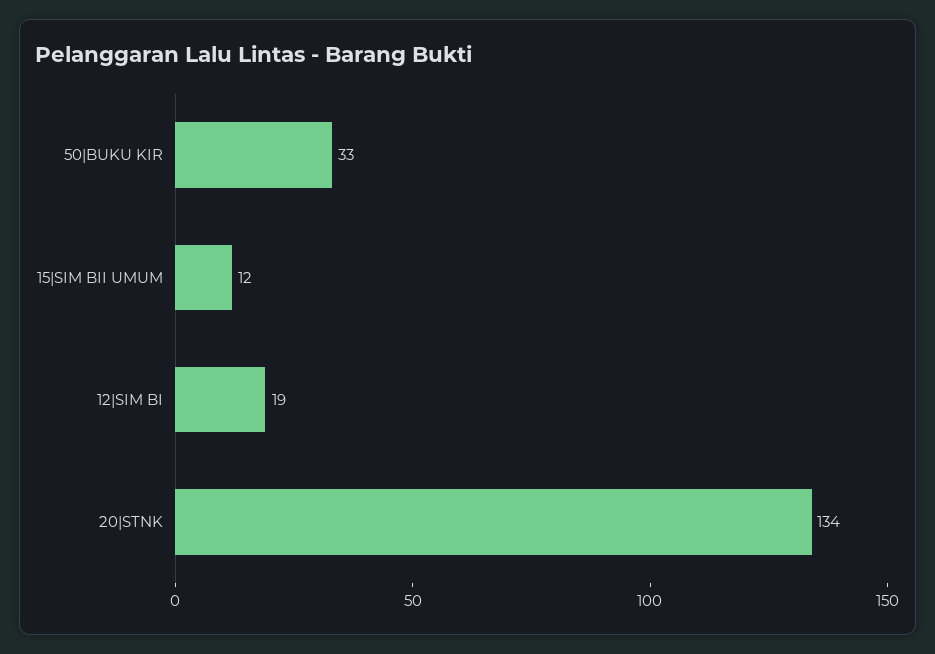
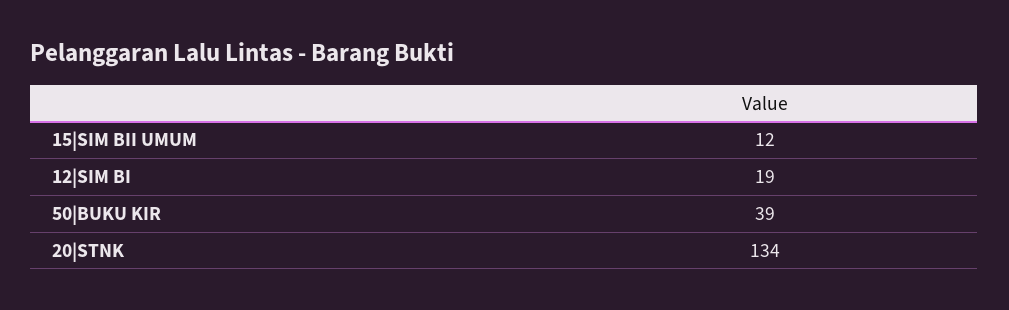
  {
-   "50|BUKU KIR": 33,
+   "50|BUKU KIR": 39,
    "15|SIM BII UMUM": 12,
    "12|SIM BI": 19,
    "20|STNK": 134
  }

